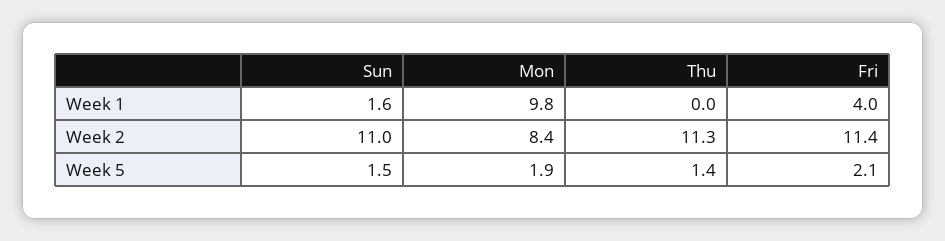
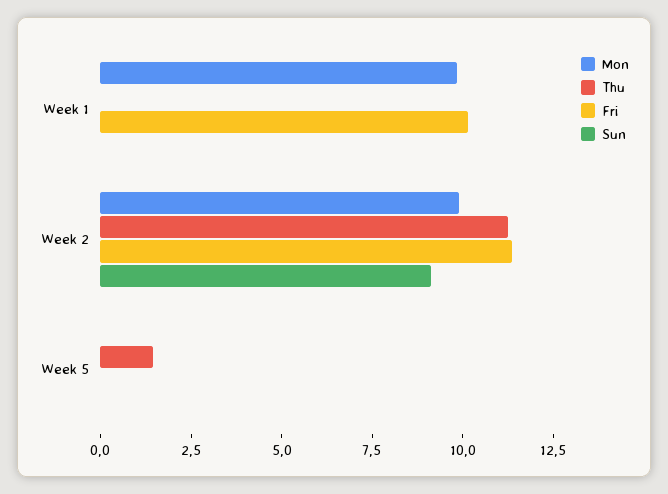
  {
    "Sun": {
-     "Week 1": 1.6,
+     "Week 1": 0,
-     "Week 2": 11,
+     "Week 2": 9,
-     "Week 5": 1.5
+     "Week 5": 0
    },
    "Mon": {
      "Week 1": 9.8,
-     "Week 2": 8.4,
+     "Week 2": 10,
-     "Week 5": 1.9
+     "Week 5": 0
    },
    "Thu": {
      "Week 1": 0,
      "Week 2": 11.3,
      "Week 5": 1.4
    },
    "Fri": {
-     "Week 1": 4,
+     "Week 1": 10,
      "Week 2": 11.4,
-     "Week 5": 2.1
+     "Week 5": 0
    }
  }

